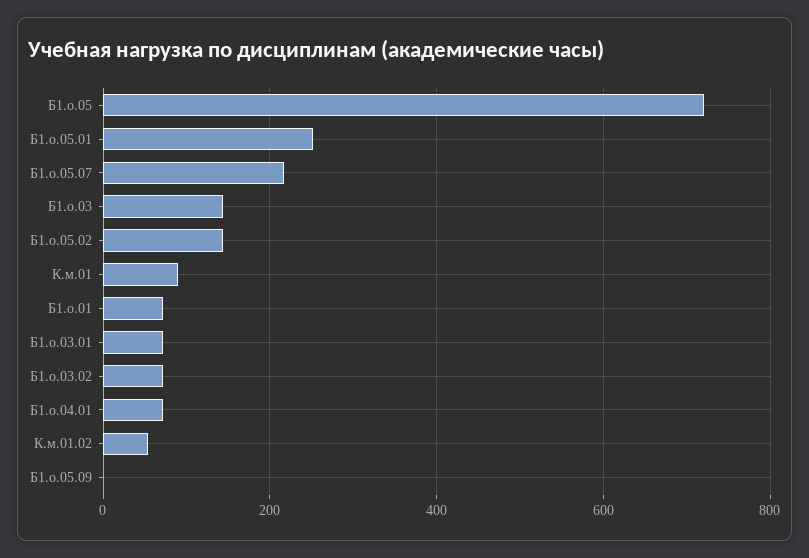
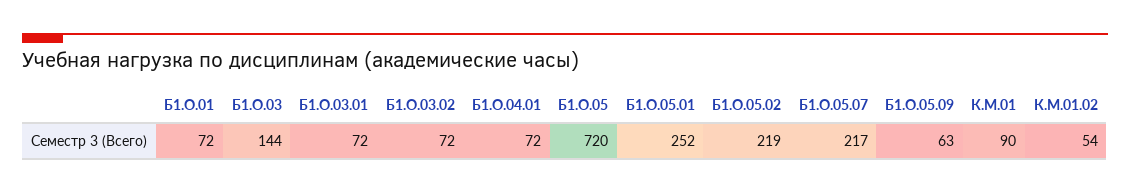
  {
    "Б1.о.05": 720,
    "Б1.о.05.01": 252,
    "Б1.о.05.07": 217,
    "Б1.о.03": 144,
-   "Б1.о.05.02": 140,
+   "Б1.о.05.02": 219,
    "К.м.01": 90,
    "Б1.о.01": 72,
    "Б1.о.03.01": 72,
    "Б1.о.03.02": 72,
    "Б1.о.04.01": 72,
    "К.м.01.02": 54,
-   "Б1.о.05.09": 0
+   "Б1.о.05.09": 63
  }

